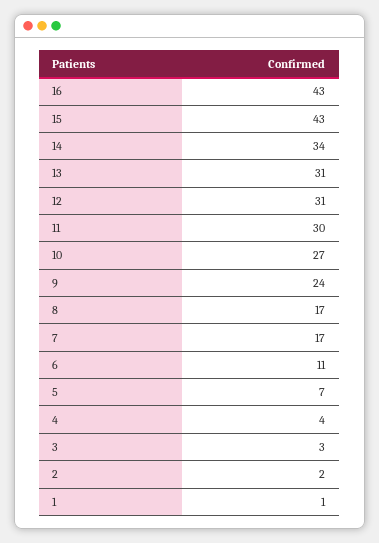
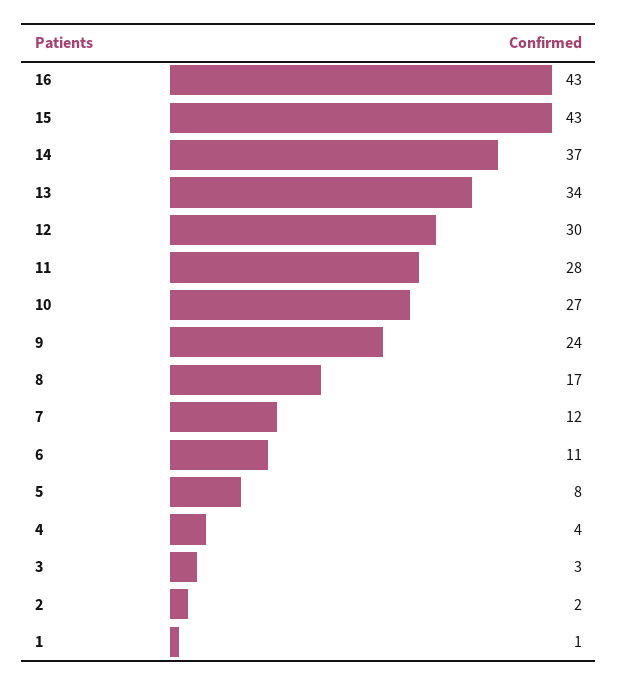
  {
    "16": 43,
    "15": 43,
-   "14": 34,
+   "14": 37,
-   "13": 31,
+   "13": 34,
-   "12": 31,
+   "12": 30,
-   "11": 30,
+   "11": 28,
    "10": 27,
    "9": 24,
    "8": 17,
-   "7": 17,
+   "7": 12,
    "6": 11,
-   "5": 7,
+   "5": 8,
    "4": 4,
    "3": 3,
    "2": 2,
    "1": 1
  }

